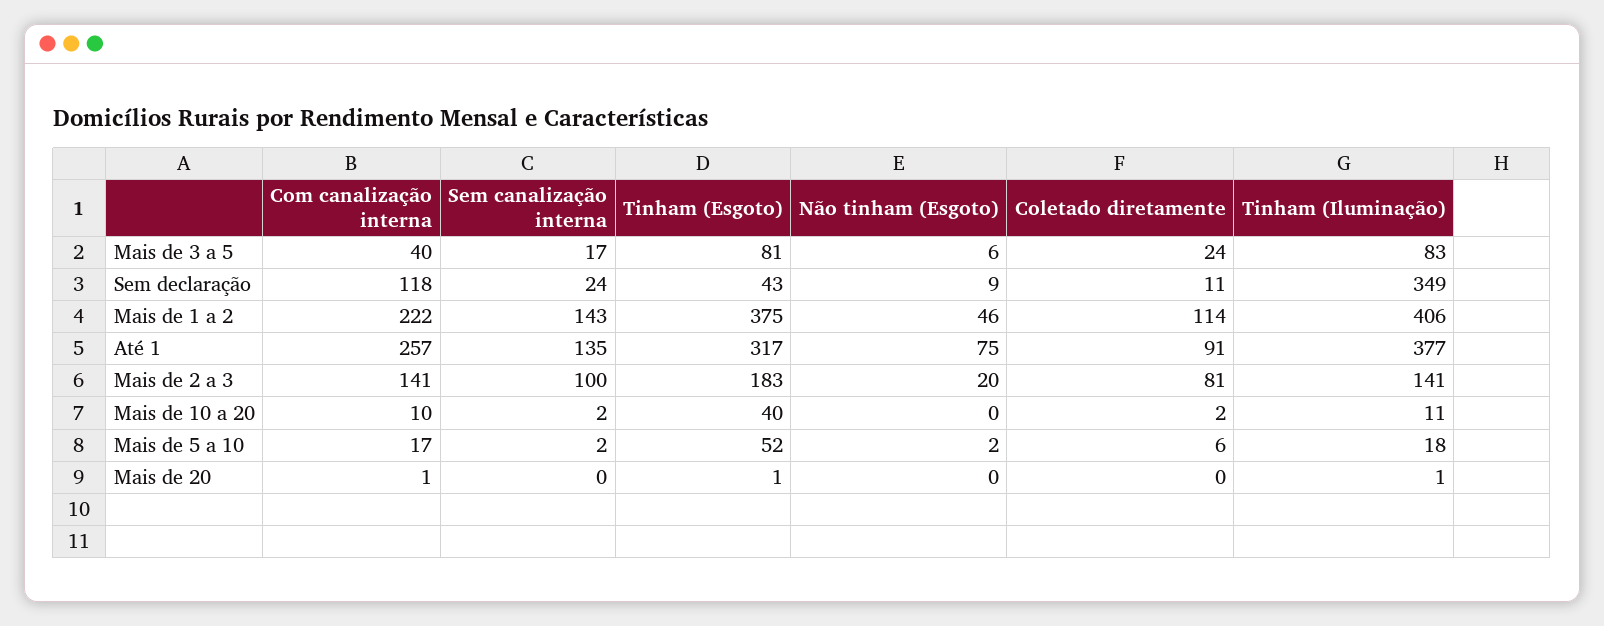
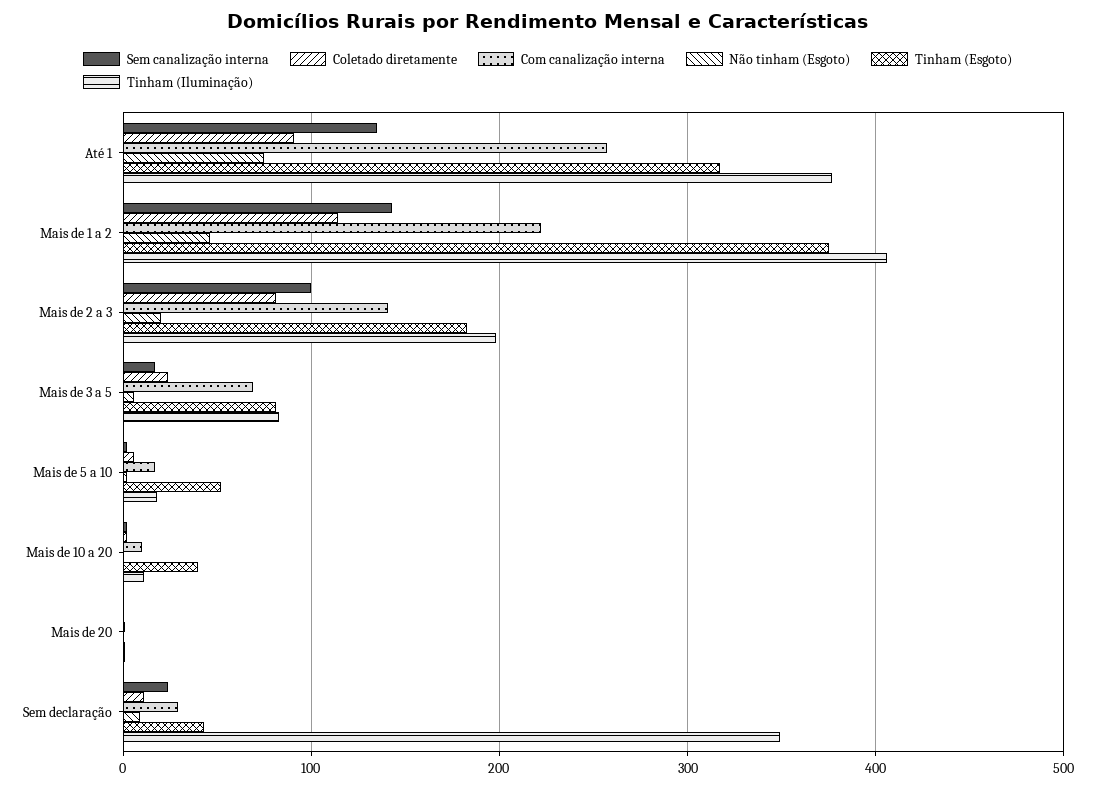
  {
    "Com canalização interna": {
-     "Mais de 3 a 5": 40,
+     "Mais de 3 a 5": 70,
-     "Sem declaração": 118,
+     "Sem declaração": 30,
      "Mais de 1 a 2": 222,
      "Até 1": 257,
      "Mais de 2 a 3": 141,
      "Mais de 10 a 20": 10,
      "Mais de 5 a 10": 17,
      "Mais de 20": 1
    },
    "Sem canalização interna": {
      "Mais de 3 a 5": 17,
      "Sem declaração": 24,
      "Mais de 1 a 2": 143,
      "Até 1": 135,
      "Mais de 2 a 3": 100,
      "Mais de 10 a 20": 2,
      "Mais de 5 a 10": 2,
      "Mais de 20": 0
    },
    "Tinham (Esgoto)": {
      "Mais de 3 a 5": 81,
      "Sem declaração": 43,
      "Mais de 1 a 2": 375,
      "Até 1": 317,
      "Mais de 2 a 3": 183,
      "Mais de 10 a 20": 40,
      "Mais de 5 a 10": 52,
      "Mais de 20": 1
    },
    "Não tinham (Esgoto)": {
      "Mais de 3 a 5": 6,
      "Sem declaração": 9,
      "Mais de 1 a 2": 46,
      "Até 1": 75,
      "Mais de 2 a 3": 20,
      "Mais de 10 a 20": 0,
      "Mais de 5 a 10": 2,
      "Mais de 20": 0
    },
    "Coletado diretamente": {
      "Mais de 3 a 5": 24,
      "Sem declaração": 11,
      "Mais de 1 a 2": 114,
      "Até 1": 91,
      "Mais de 2 a 3": 81,
      "Mais de 10 a 20": 2,
      "Mais de 5 a 10": 6,
      "Mais de 20": 0
    },
    "Tinham (Iluminação)": {
      "Mais de 3 a 5": 83,
      "Sem declaração": 349,
      "Mais de 1 a 2": 406,
      "Até 1": 377,
-     "Mais de 2 a 3": 141,
+     "Mais de 2 a 3": 200,
      "Mais de 10 a 20": 11,
      "Mais de 5 a 10": 18,
      "Mais de 20": 1
    }
  }

